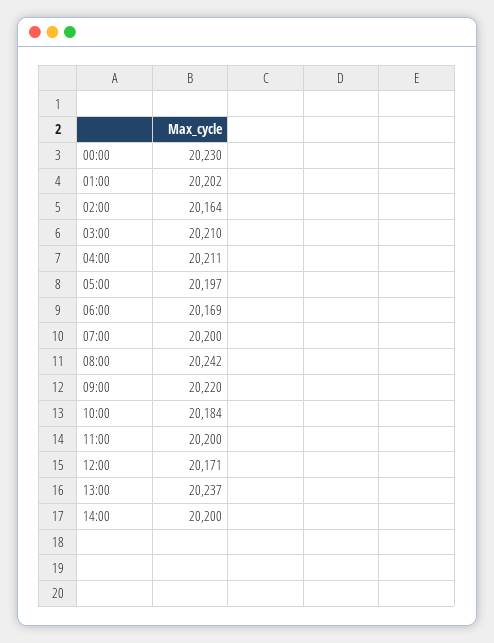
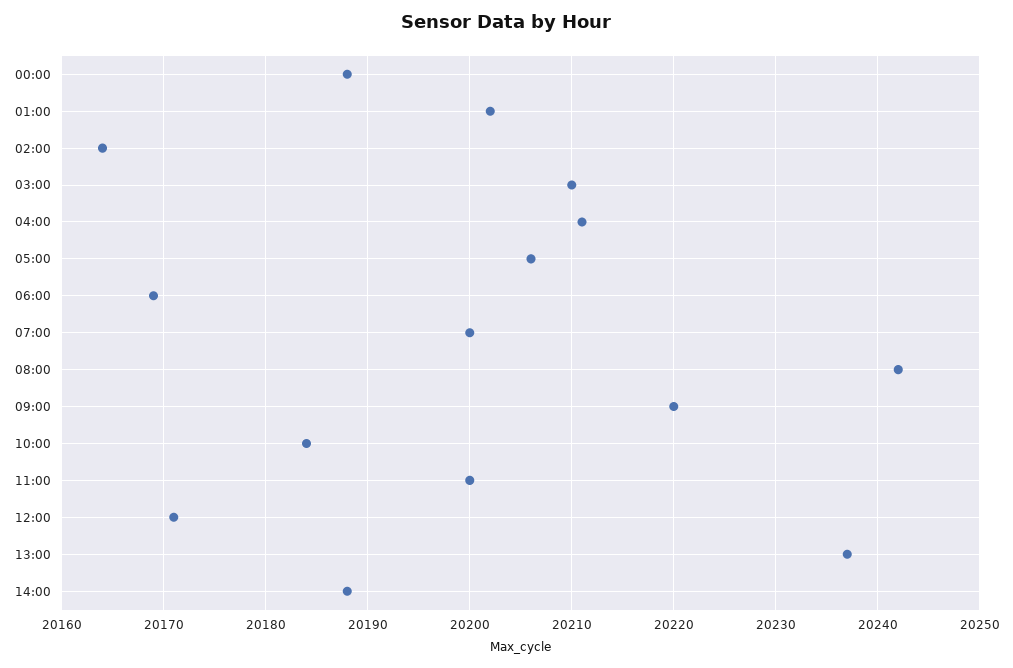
  {
-   "00:00": 20230,
+   "00:00": 20188,
    "01:00": 20202,
    "02:00": 20164,
    "03:00": 20210,
    "04:00": 20211,
-   "05:00": 20197,
+   "05:00": 20206,
    "06:00": 20169,
    "07:00": 20200,
    "08:00": 20242,
    "09:00": 20220,
    "10:00": 20184,
    "11:00": 20200,
    "12:00": 20171,
    "13:00": 20237,
-   "14:00": 20200
+   "14:00": 20188
  }

